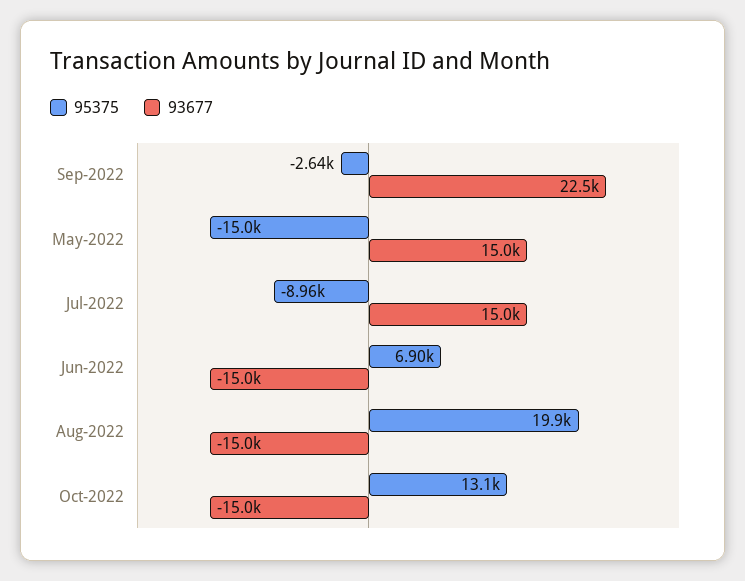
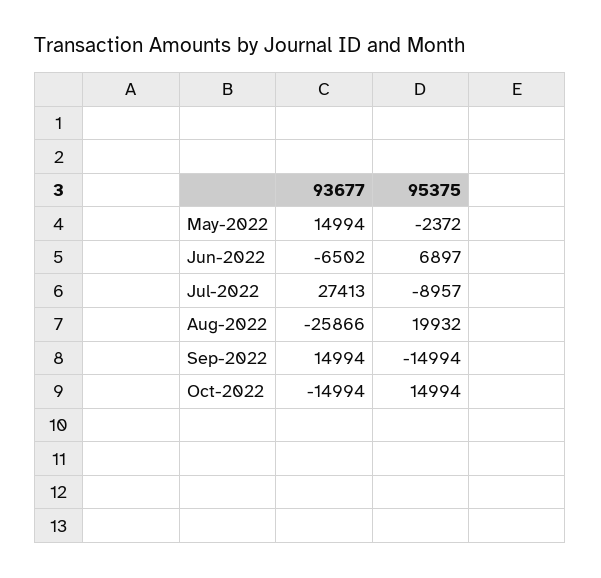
  {
    "95375": {
-     "Sep-2022": -2640,
+     "Sep-2022": -14994,
-     "May-2022": -15000,
+     "May-2022": -2372,
      "Jul-2022": -8957,
      "Jun-2022": 6897,
      "Aug-2022": 19932,
-     "Oct-2022": 13100
+     "Oct-2022": 14994
    },
    "93677": {
-     "Sep-2022": 22500,
+     "Sep-2022": 14994,
      "May-2022": 14994,
-     "Jul-2022": 15000,
+     "Jul-2022": 27413,
-     "Jun-2022": -15000,
+     "Jun-2022": -6502,
-     "Aug-2022": -15000,
+     "Aug-2022": -25866,
      "Oct-2022": -14994
    }
  }

